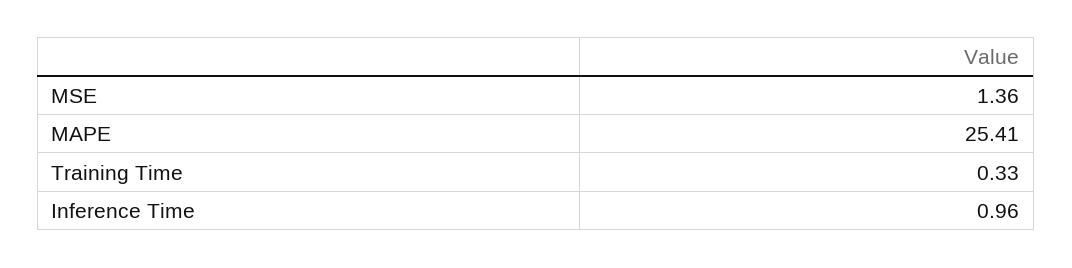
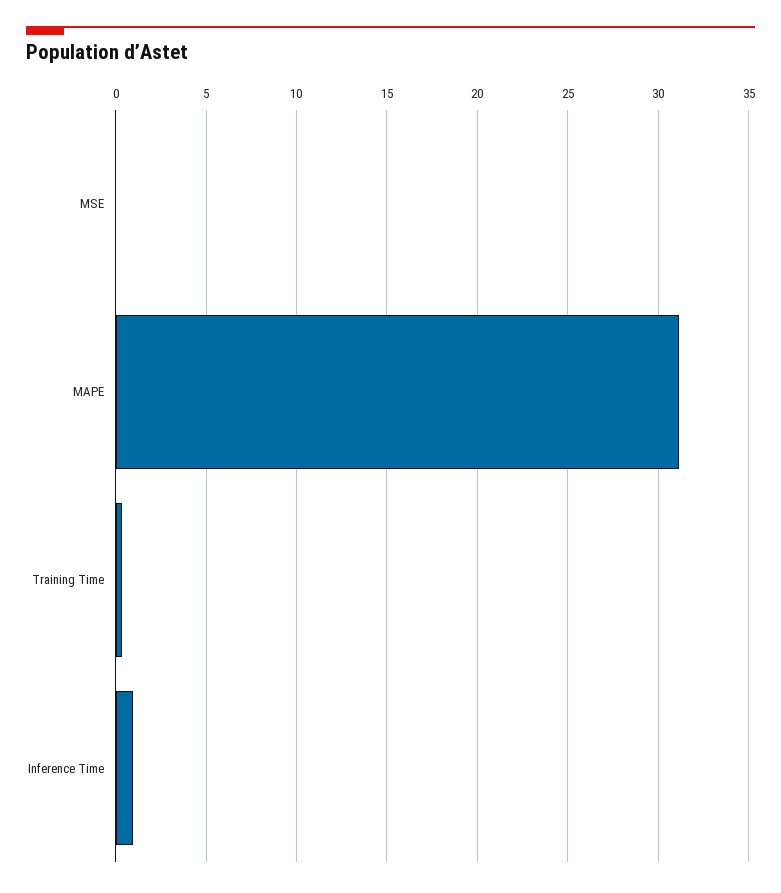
  {
-   "MSE": 1.36,
+   "MSE": 0,
-   "MAPE": 25.41,
+   "MAPE": 31,
    "Training Time": 0.33,
    "Inference Time": 0.96
  }

